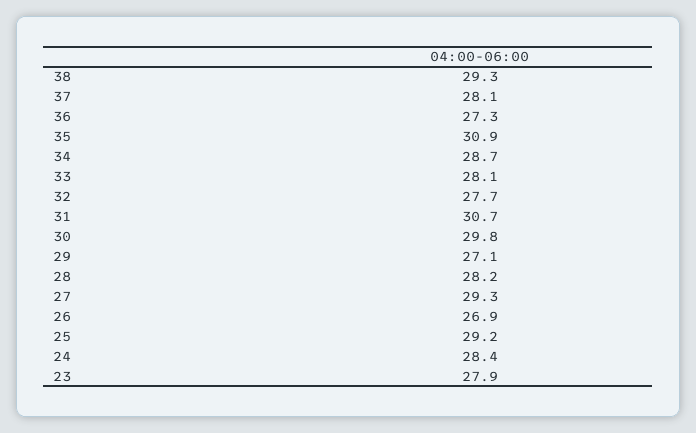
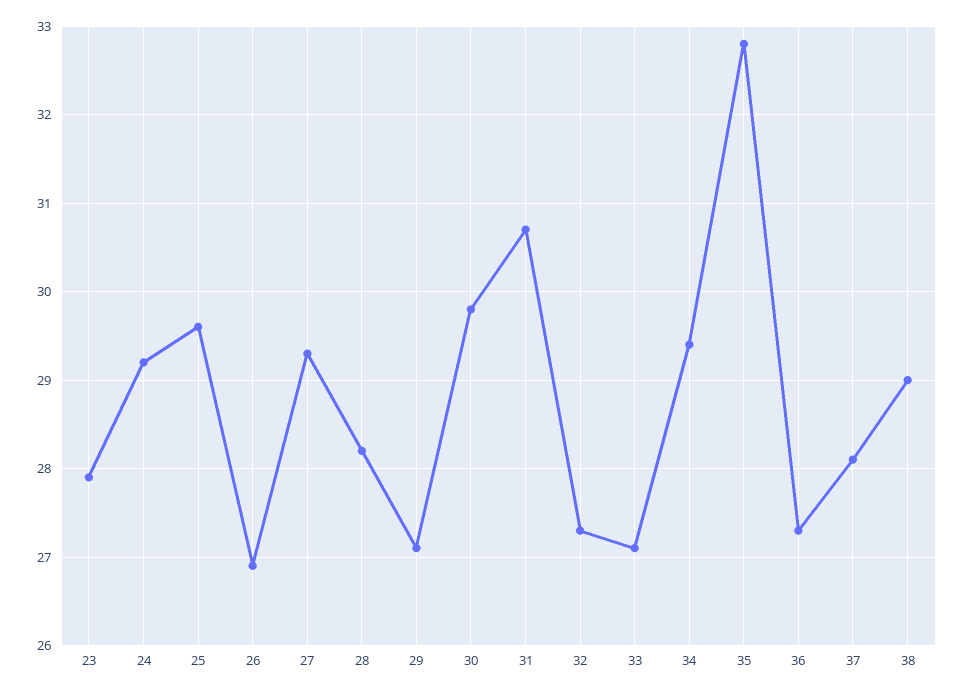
  {
-   "38": 29.3,
+   "38": 29,
    "37": 28.1,
    "36": 27.3,
-   "35": 30.9,
+   "35": 32.8,
-   "34": 28.7,
+   "34": 29.4,
-   "33": 28.1,
+   "33": 27.1,
-   "32": 27.7,
+   "32": 27.3,
    "31": 30.7,
    "30": 29.8,
    "29": 27.1,
    "28": 28.2,
    "27": 29.3,
    "26": 26.9,
-   "25": 29.2,
+   "25": 29.6,
-   "24": 28.4,
+   "24": 29.2,
    "23": 27.9
  }

